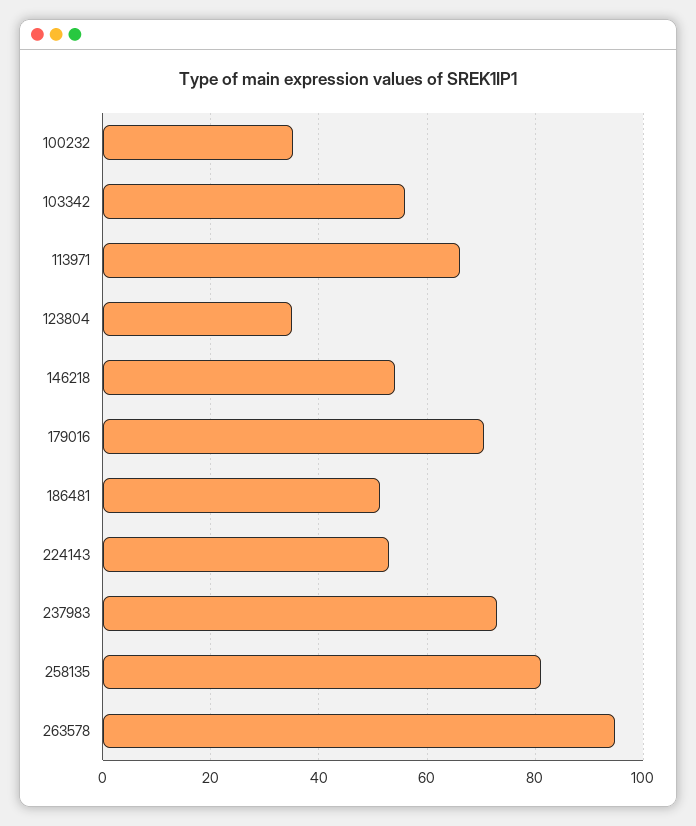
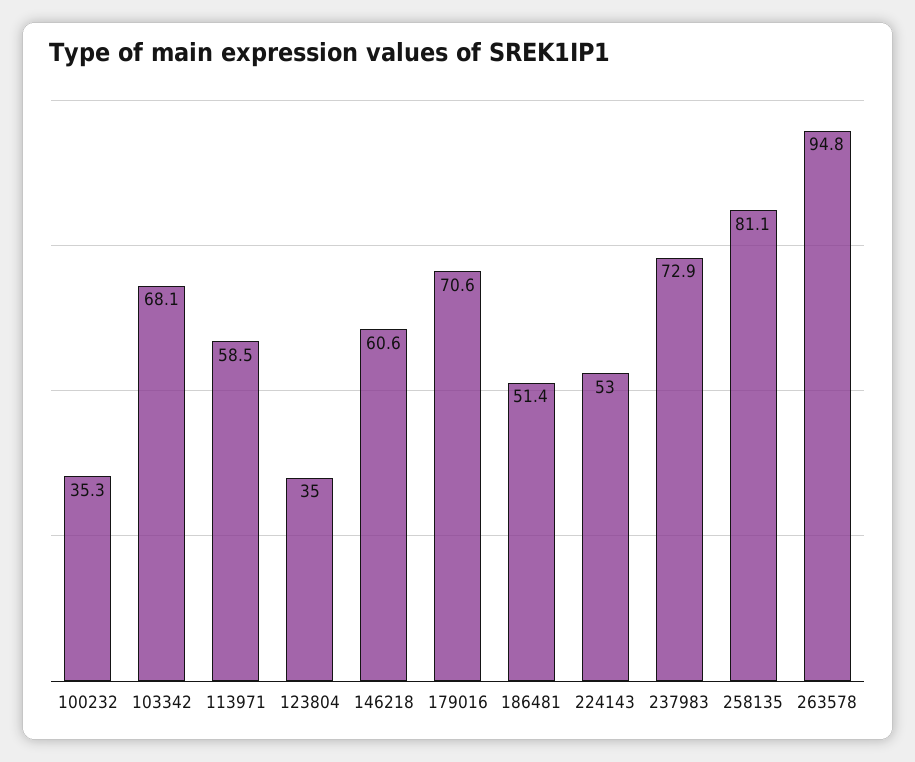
  {
    "100232": 35.3,
-   "103342": 56,
+   "103342": 68.1,
-   "113971": 66,
+   "113971": 58.5,
    "123804": 35,
-   "146218": 54,
+   "146218": 60.6,
    "179016": 70.6,
    "186481": 51.4,
    "224143": 53,
    "237983": 72.9,
    "258135": 81.1,
    "263578": 94.8
  }

